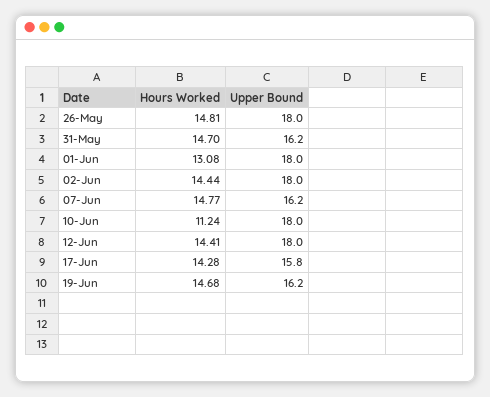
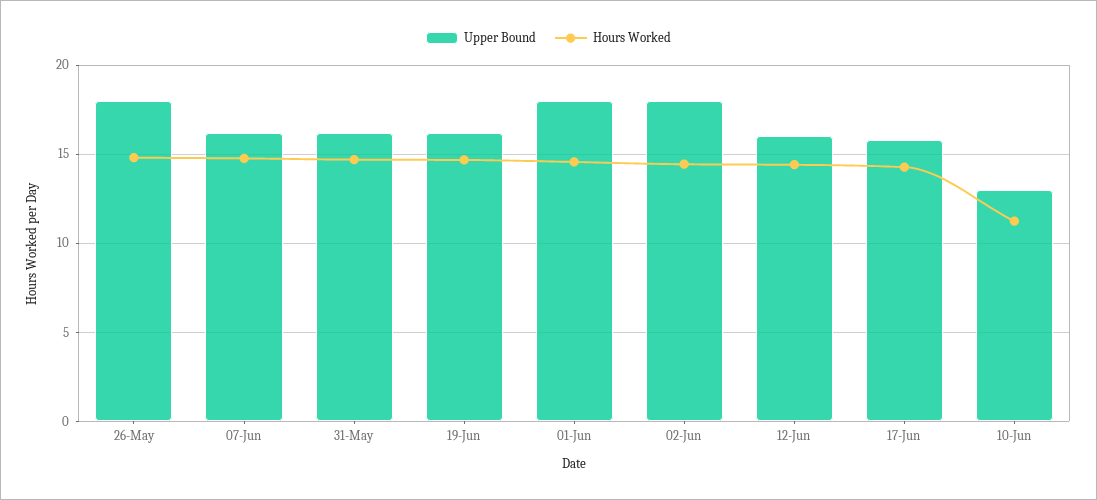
  {
    "Hours Worked": {
      "26-May": 14.81,
      "31-May": 14.7,
-     "01-Jun": 13.08,
+     "01-Jun": 14.5,
      "02-Jun": 14.44,
      "07-Jun": 14.77,
      "10-Jun": 11.24,
      "12-Jun": 14.41,
      "17-Jun": 14.28,
      "19-Jun": 14.68
    },
    "Upper Bound": {
      "26-May": 18,
      "31-May": 16.2,
      "01-Jun": 18,
      "02-Jun": 18,
      "07-Jun": 16.2,
-     "10-Jun": 18,
+     "10-Jun": 13,
-     "12-Jun": 18,
+     "12-Jun": 16,
      "17-Jun": 15.8,
      "19-Jun": 16.2
    }
  }

